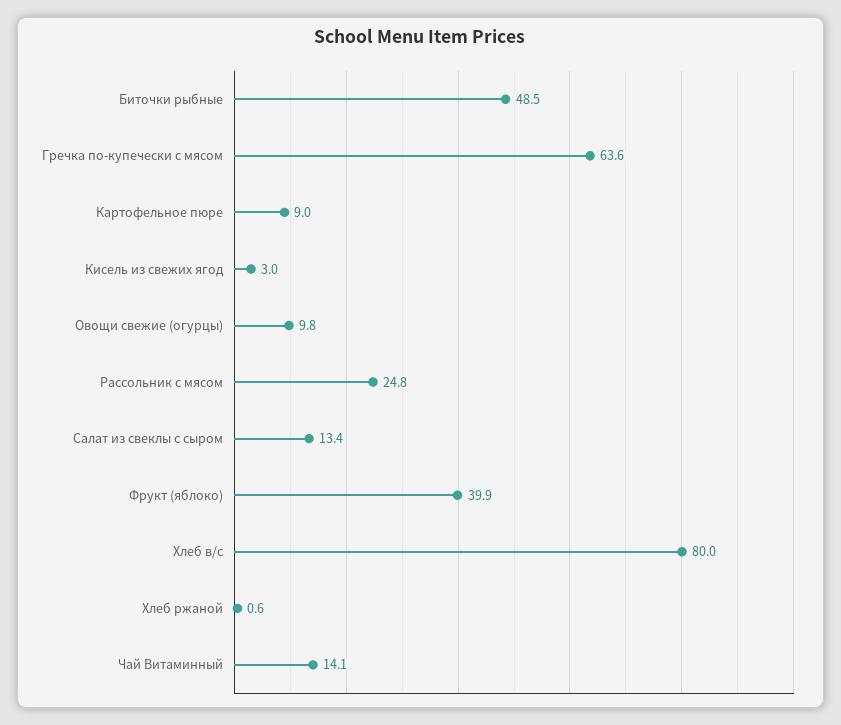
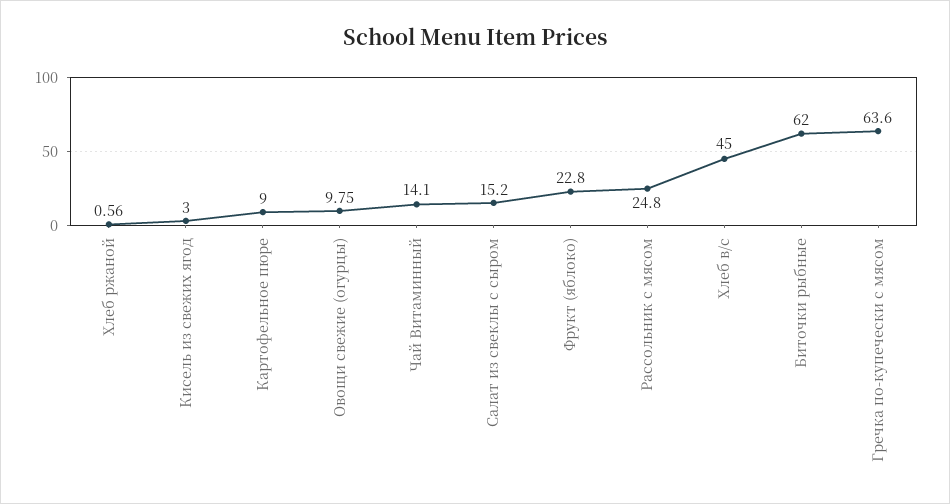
  {
-   "Биточки рыбные": 48.5,
+   "Биточки рыбные": 62,
    "Гречка по-купечески с мясом": 63.6,
    "Картофельное пюре": 9,
    "Кисель из свежих ягод": 3,
    "Овощи свежие (огурцы)": 9.75,
    "Рассольник с мясом": 24.8,
-   "Салат из свеклы с сыром": 13.4,
+   "Салат из свеклы с сыром": 15.2,
-   "Фрукт (яблоко)": 39.9,
+   "Фрукт (яблоко)": 22.8,
-   "Хлеб в/с": 80,
+   "Хлеб в/с": 45,
    "Хлеб ржаной": 0.56,
    "Чай Витаминный": 14.1
  }

